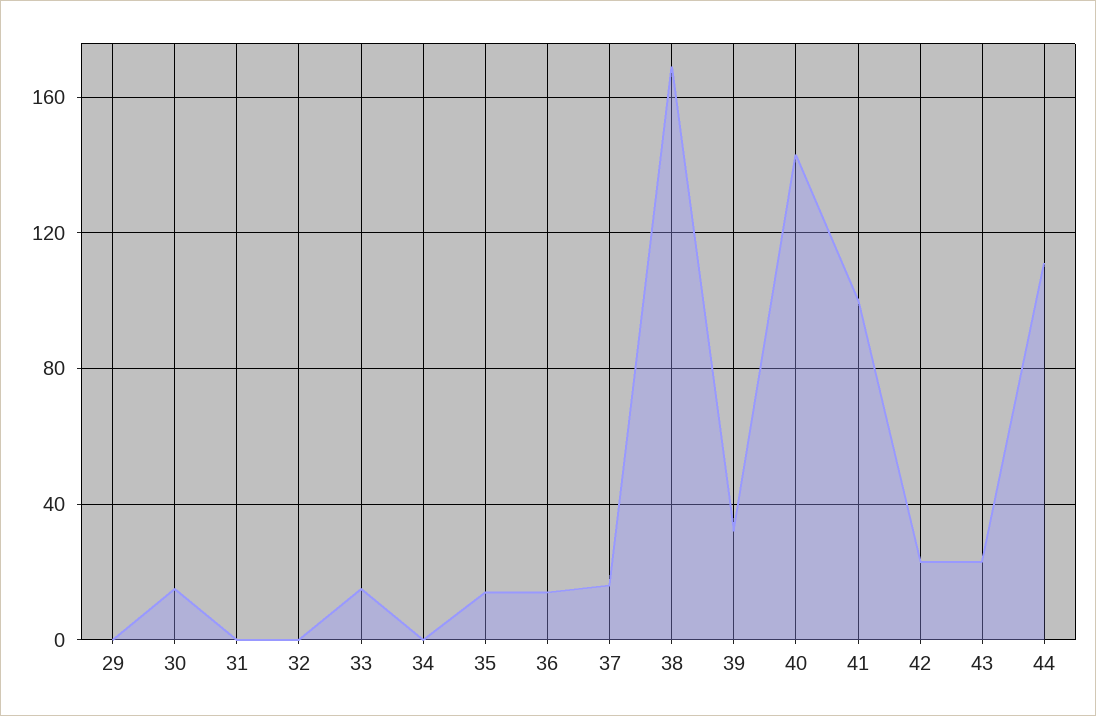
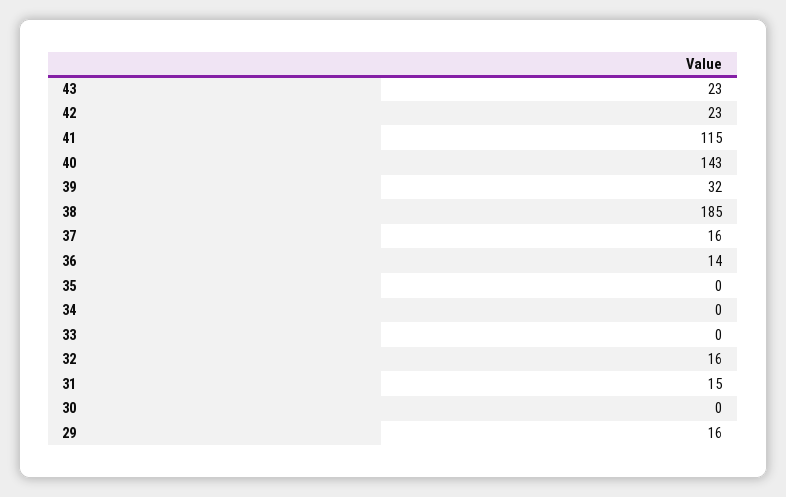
  {
-   "29": 0,
+   "29": 16,
-   "30": 15,
+   "30": 0,
-   "31": 0,
+   "31": 15,
-   "32": 0,
+   "32": 16,
-   "33": 15,
+   "33": 0,
    "34": 0,
-   "35": 15,
+   "35": 0,
    "36": 14,
    "37": 16,
-   "38": 170,
+   "38": 185,
    "39": 32,
    "40": 143,
-   "41": 100,
+   "41": 115,
    "42": 23,
-   "43": 23,
+   "43": 23
-   "44": 110
  }

